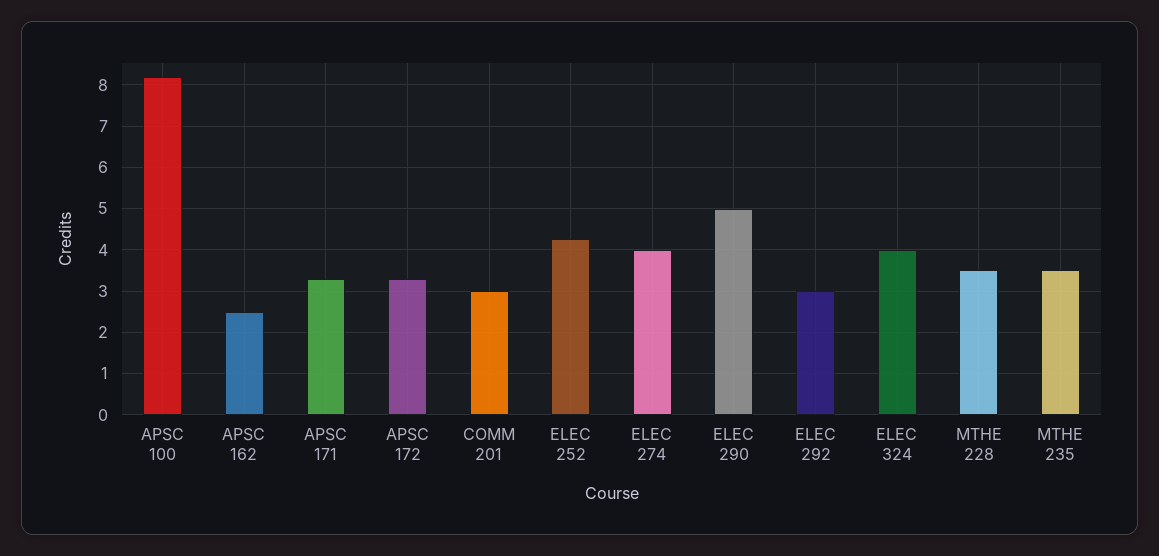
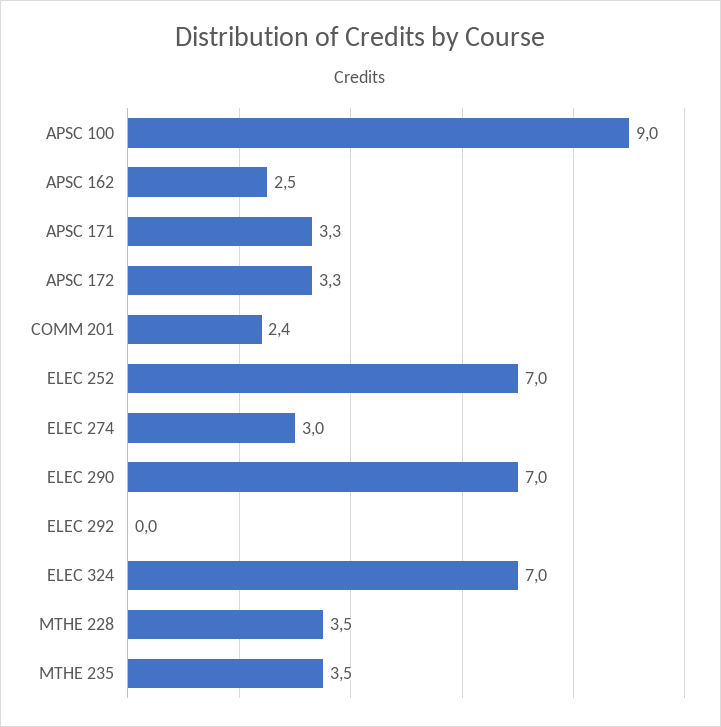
  {
-   "APSC 100": 8.2,
+   "APSC 100": 9,
    "APSC 162": 2.5,
    "APSC 171": 3.3,
    "APSC 172": 3.3,
-   "COMM 201": 3,
+   "COMM 201": 2.4,
-   "ELEC 252": 4.2,
+   "ELEC 252": 7,
-   "ELEC 274": 4,
+   "ELEC 274": 3,
-   "ELEC 290": 5,
+   "ELEC 290": 7,
-   "ELEC 292": 3,
+   "ELEC 292": 0,
-   "ELEC 324": 4,
+   "ELEC 324": 7,
    "MTHE 228": 3.5,
    "MTHE 235": 3.5
  }

